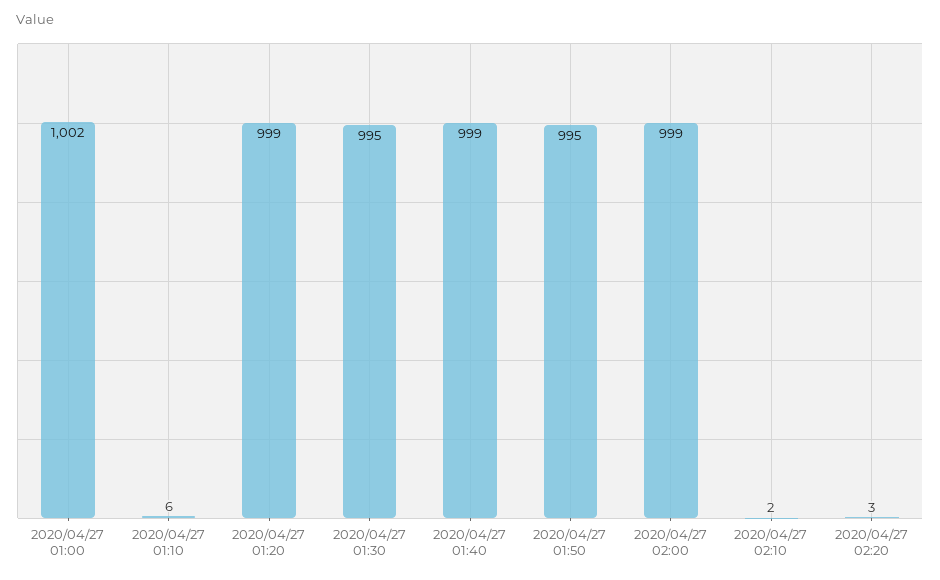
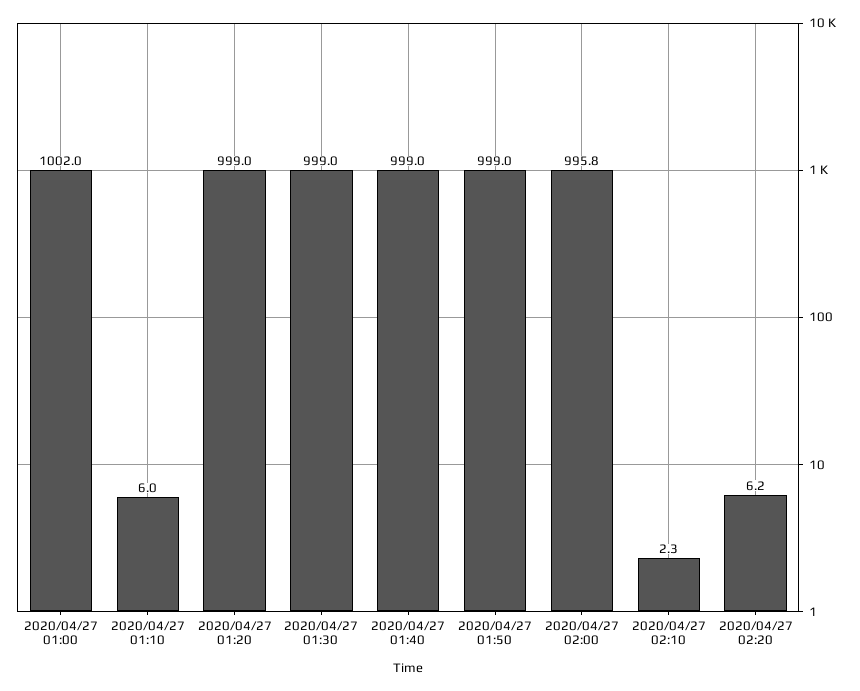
  {
    "2020/04/27 01:00": 1002,
    "2020/04/27 01:10": 6,
    "2020/04/27 01:20": 999,
-   "2020/04/27 01:30": 995,
+   "2020/04/27 01:30": 999,
    "2020/04/27 01:40": 999,
-   "2020/04/27 01:50": 995,
+   "2020/04/27 01:50": 999,
-   "2020/04/27 02:00": 999,
+   "2020/04/27 02:00": 995.8,
    "2020/04/27 02:10": 2.3,
-   "2020/04/27 02:20": 3
+   "2020/04/27 02:20": 6.2
  }

